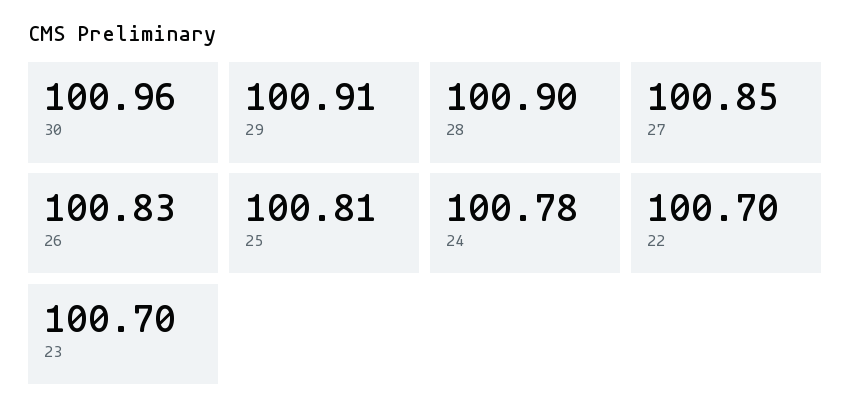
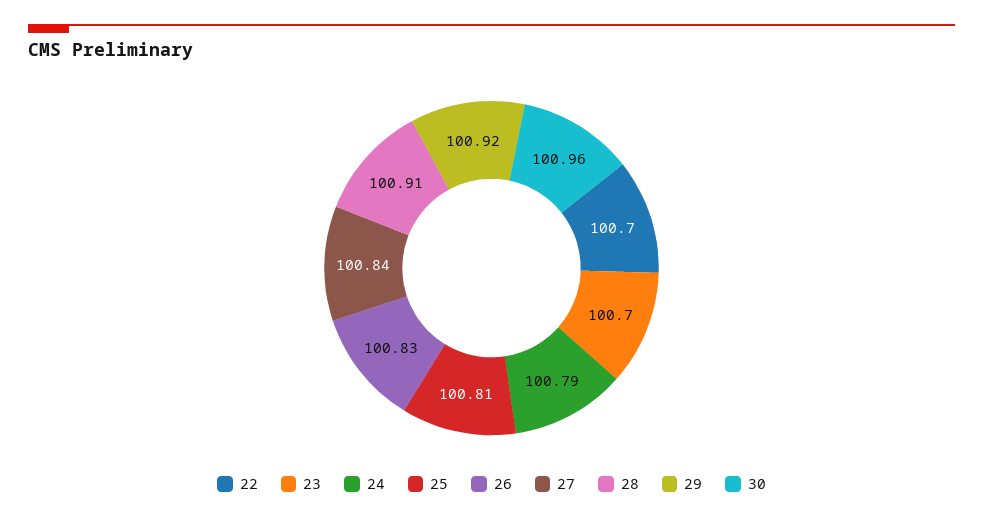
  {
    "30": 100.96,
-   "29": 100.91,
+   "29": 100.92,
-   "28": 100.9,
+   "28": 100.91,
-   "27": 100.85,
+   "27": 100.84,
    "26": 100.83,
    "25": 100.81,
-   "24": 100.78,
+   "24": 100.79,
    "22": 100.7,
    "23": 100.7
  }

